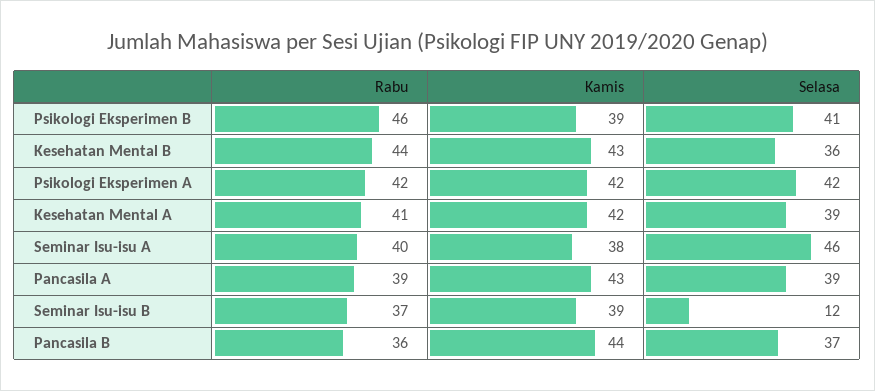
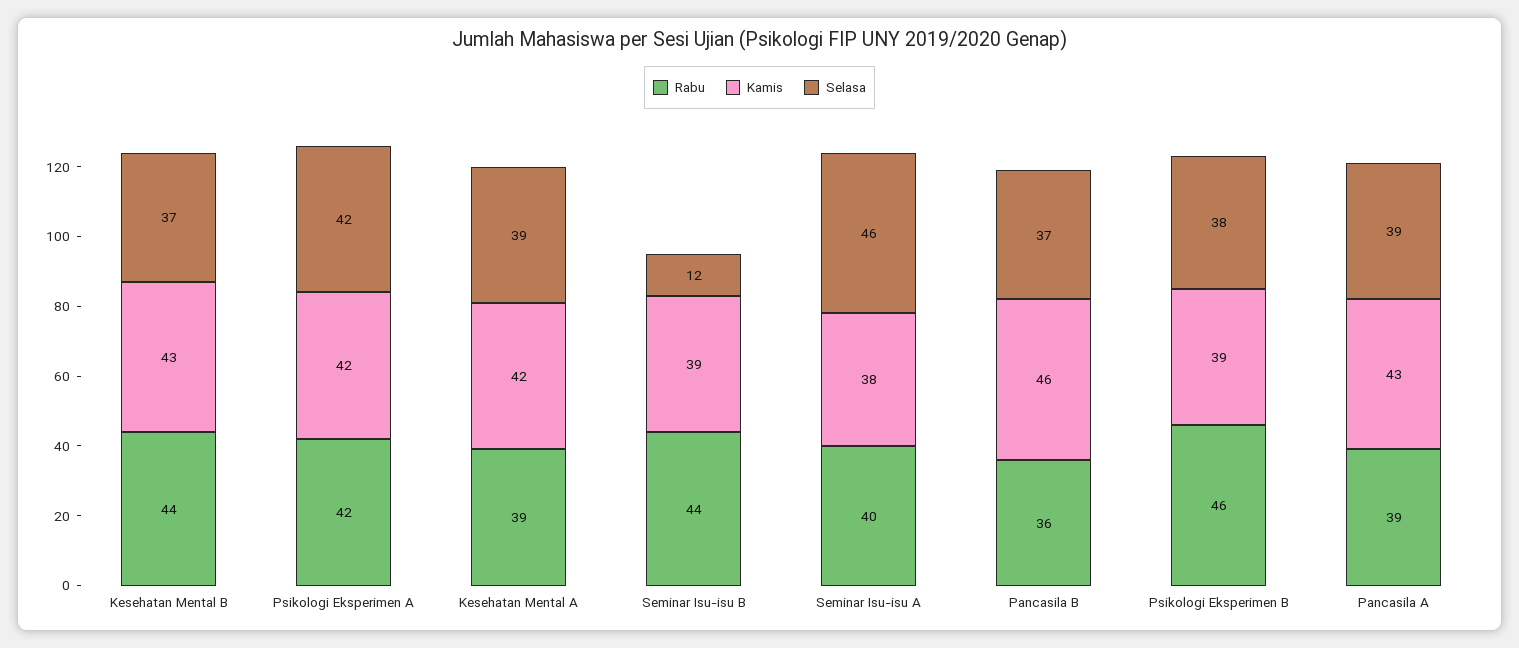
  {
    "Rabu": {
      "Psikologi Eksperimen B": 46,
      "Kesehatan Mental B": 44,
      "Psikologi Eksperimen A": 42,
-     "Kesehatan Mental A": 41,
+     "Kesehatan Mental A": 39,
      "Seminar Isu-isu A": 40,
      "Pancasila A": 39,
-     "Seminar Isu-isu B": 37,
+     "Seminar Isu-isu B": 44,
      "Pancasila B": 36
    },
    "Kamis": {
      "Psikologi Eksperimen B": 39,
      "Kesehatan Mental B": 43,
      "Psikologi Eksperimen A": 42,
      "Kesehatan Mental A": 42,
      "Seminar Isu-isu A": 38,
      "Pancasila A": 43,
      "Seminar Isu-isu B": 39,
-     "Pancasila B": 44
+     "Pancasila B": 46
    },
    "Selasa": {
-     "Psikologi Eksperimen B": 41,
+     "Psikologi Eksperimen B": 38,
-     "Kesehatan Mental B": 36,
+     "Kesehatan Mental B": 37,
      "Psikologi Eksperimen A": 42,
      "Kesehatan Mental A": 39,
      "Seminar Isu-isu A": 46,
      "Pancasila A": 39,
      "Seminar Isu-isu B": 12,
      "Pancasila B": 37
    }
  }

